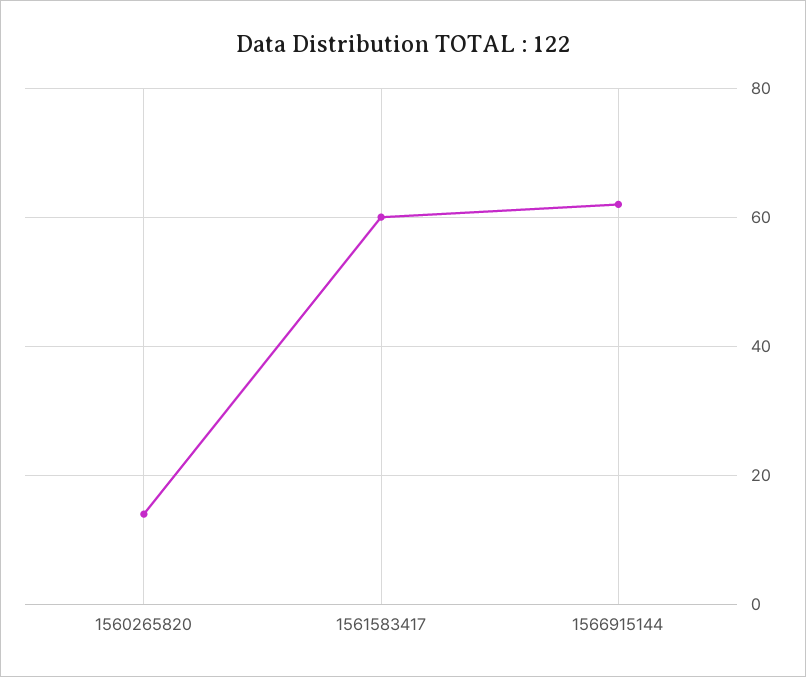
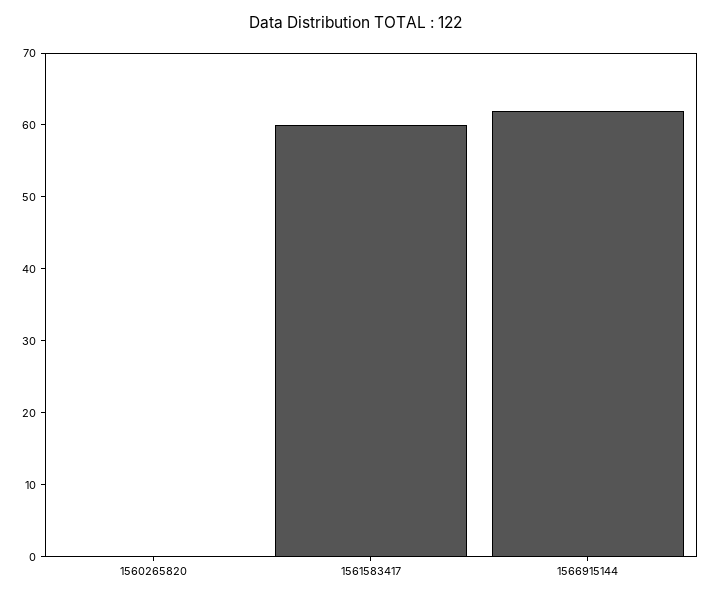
  {
-   "1560265820": 15,
+   "1560265820": 0,
    "1561583417": 60,
    "1566915144": 60
  }

